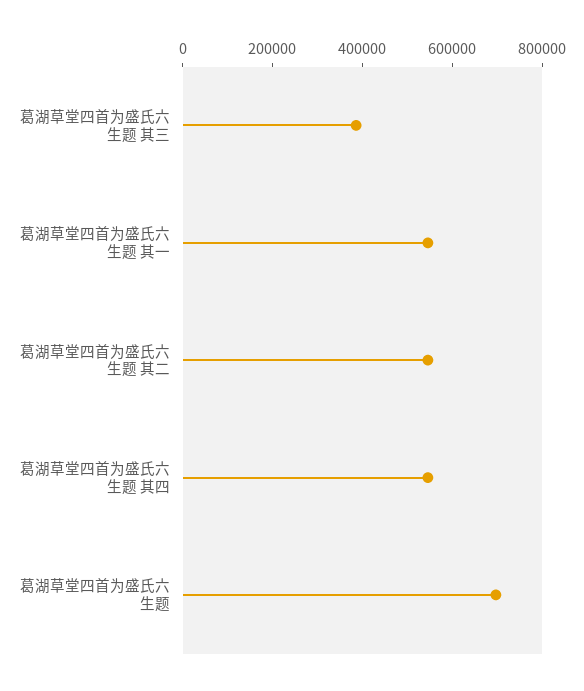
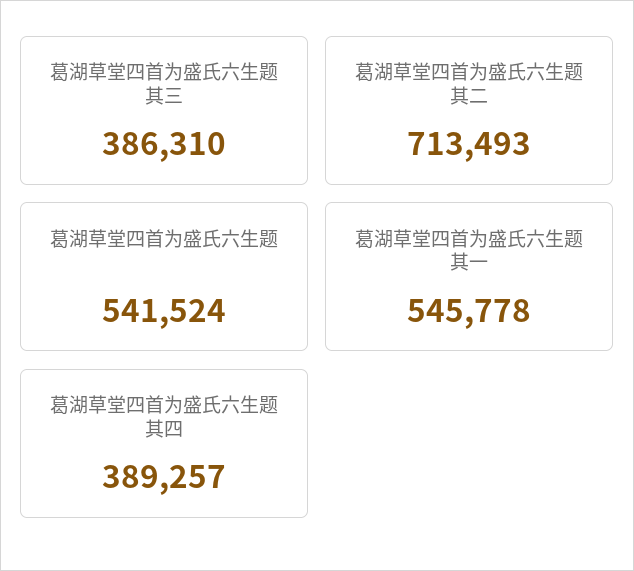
  {
    "葛湖草堂四首为盛氏六生题 其三": 386310,
    "葛湖草堂四首为盛氏六生题 其一": 545778,
-   "葛湖草堂四首为盛氏六生题 其二": 550000,
+   "葛湖草堂四首为盛氏六生题 其二": 713493,
-   "葛湖草堂四首为盛氏六生题 其四": 550000,
+   "葛湖草堂四首为盛氏六生题 其四": 389257,
-   "葛湖草堂四首为盛氏六生题": 700000
+   "葛湖草堂四首为盛氏六生题": 541524
  }

